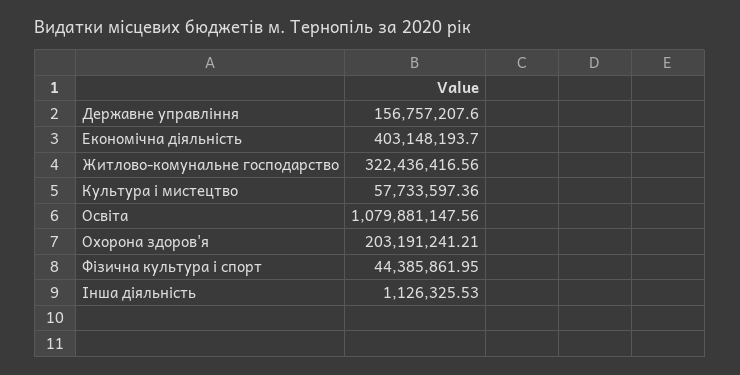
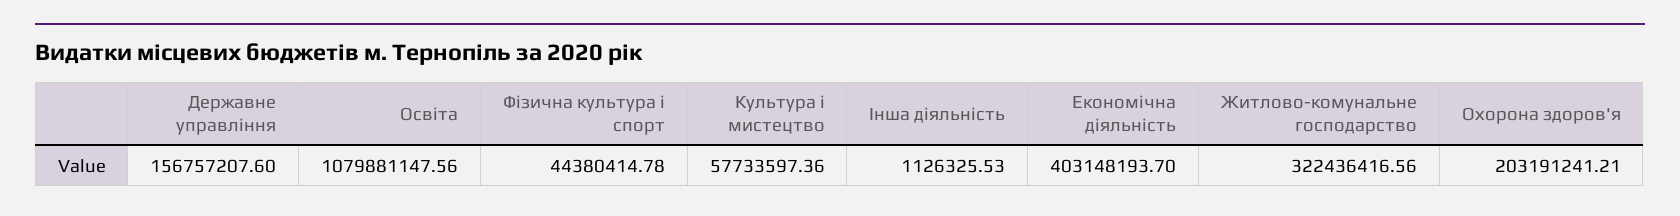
  {
    "Державне управління": 156757207.6,
    "Економічна діяльність": 403148193.7,
    "Житлово-комунальне господарство": 322436416.56,
    "Культура і мистецтво": 57733597.36,
    "Освіта": 1079881147.56,
    "Охорона здоров'я": 203191241.21,
-   "Фізична культура і спорт": 44385861.95,
+   "Фізична культура і спорт": 44380414.78,
    "Інша діяльність": 1126325.53
  }

